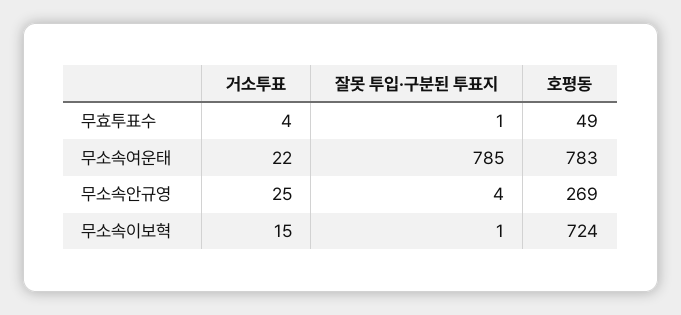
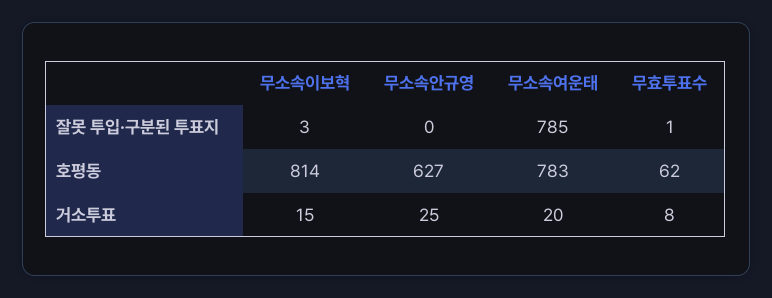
  {
    "거소투표": {
-     "무효투표수": 4,
+     "무효투표수": 8,
-     "무소속여운태": 22,
+     "무소속여운태": 20,
      "무소속안규영": 25,
      "무소속이보혁": 15
    },
    "잘못 투입·구분된 투표지": {
      "무효투표수": 1,
      "무소속여운태": 785,
-     "무소속안규영": 4,
+     "무소속안규영": 0,
-     "무소속이보혁": 1
+     "무소속이보혁": 3
    },
    "호평동": {
-     "무효투표수": 49,
+     "무효투표수": 62,
      "무소속여운태": 783,
-     "무소속안규영": 269,
+     "무소속안규영": 627,
-     "무소속이보혁": 724
+     "무소속이보혁": 814
    }
  }

